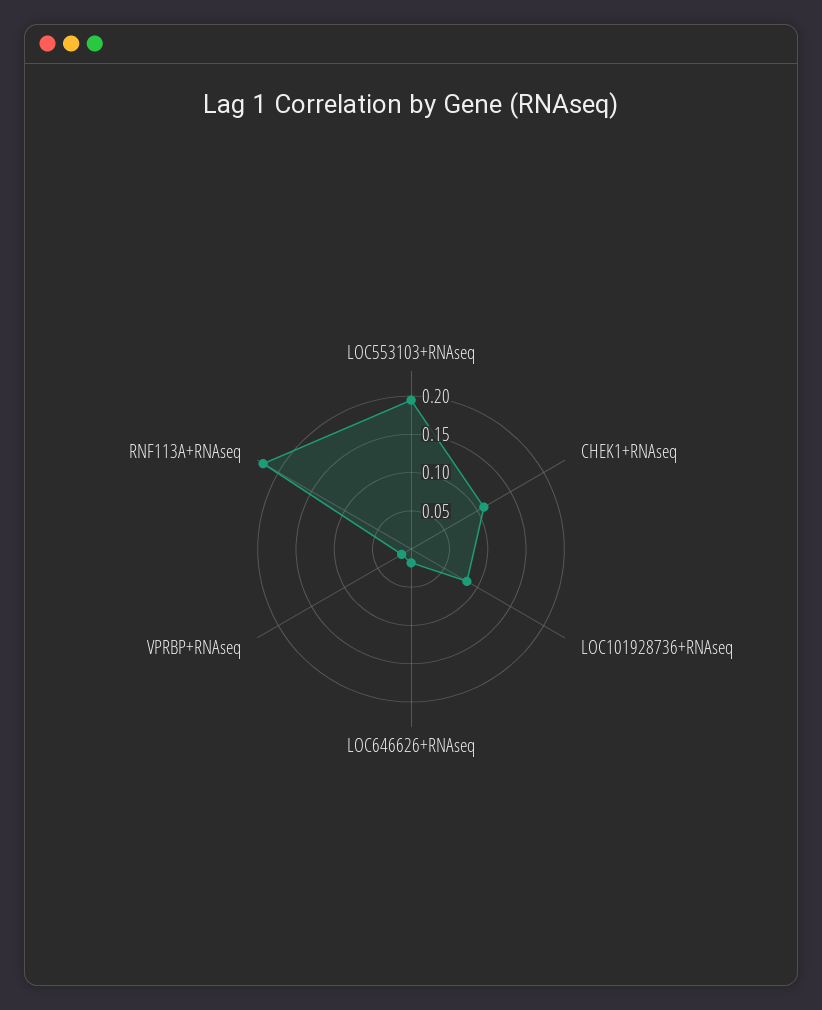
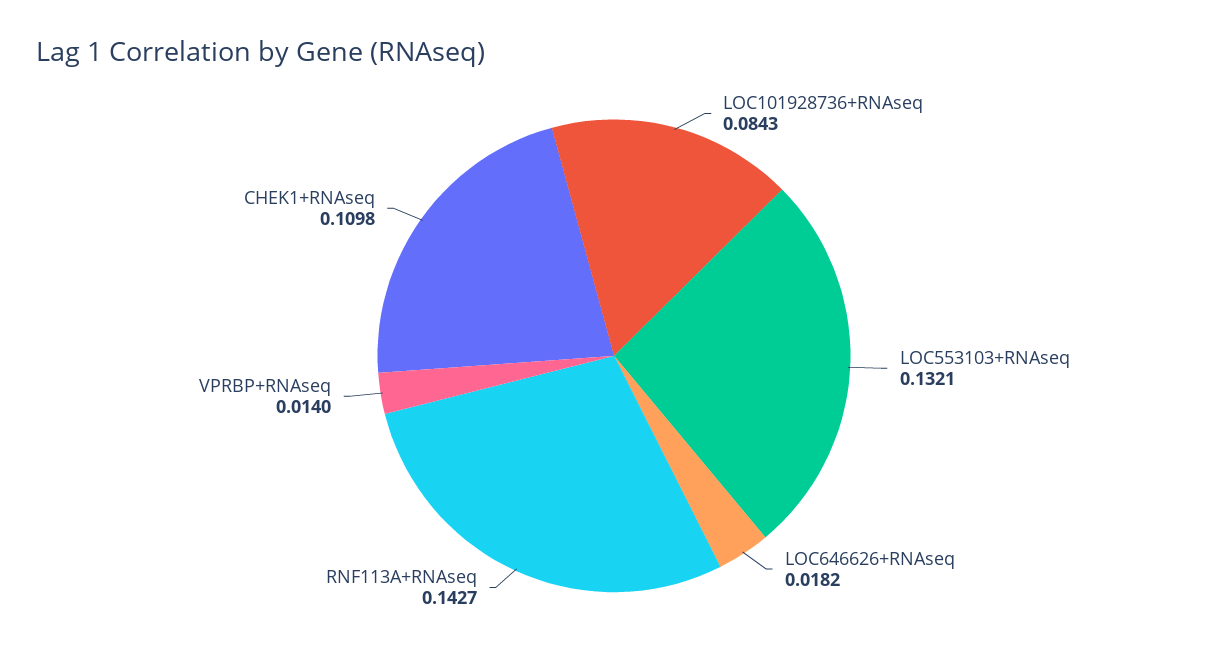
  {
-   "LOC553103+RNAseq": 0.2,
+   "LOC553103+RNAseq": 0.1321,
    "CHEK1+RNAseq": 0.1098,
    "LOC101928736+RNAseq": 0.0843,
    "LOC646626+RNAseq": 0.0182,
    "VPRBP+RNAseq": 0.014,
-   "RNF113A+RNAseq": 0.225
+   "RNF113A+RNAseq": 0.1427
  }

